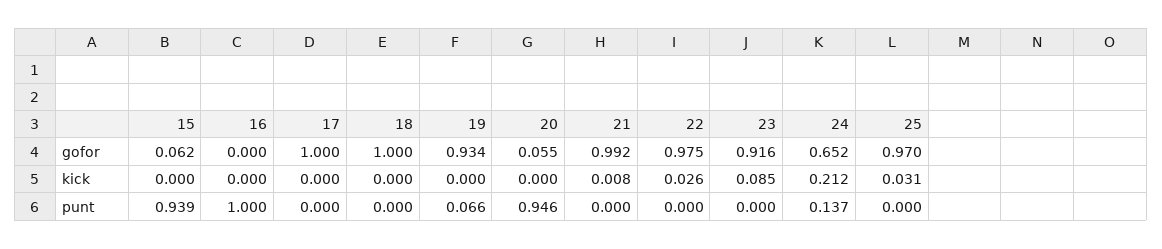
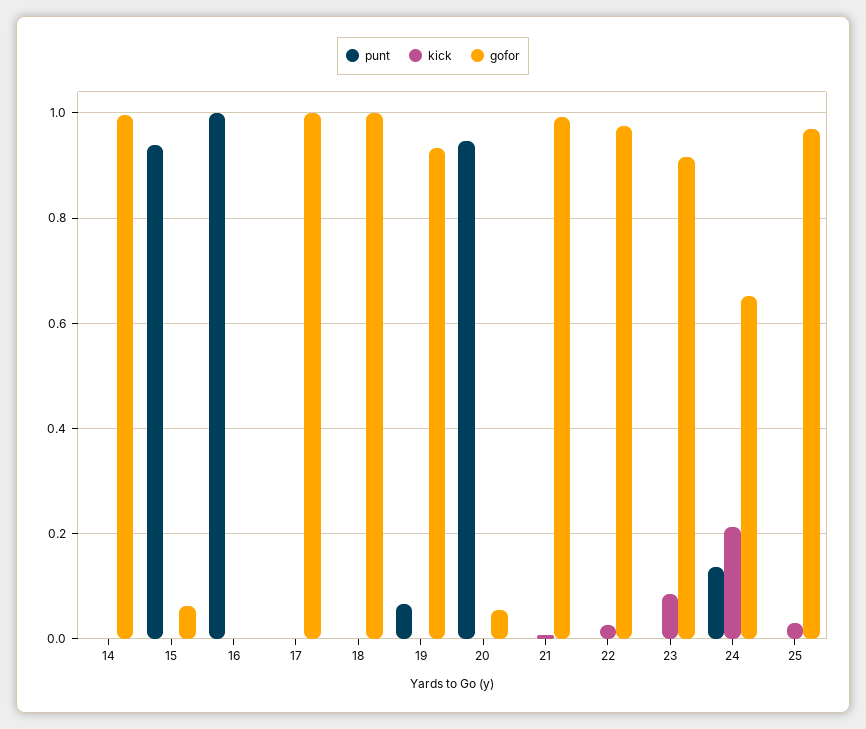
  {
    "gofor": {
      "15": 0.062,
      "16": 0,
      "17": 1,
      "18": 1,
      "19": 0.934,
      "20": 0.055,
      "21": 0.992,
      "22": 0.975,
      "23": 0.916,
      "24": 0.652,
-     "25": 0.97
+     "25": 0.97,
+     "14": 1
    },
    "kick": {
      "15": 0,
      "16": 0,
      "17": 0,
      "18": 0,
      "19": 0,
      "20": 0,
      "21": 0.008,
      "22": 0.026,
      "23": 0.085,
      "24": 0.212,
-     "25": 0.031
+     "25": 0.031,
+     "14": 0
    },
    "punt": {
      "15": 0.939,
      "16": 1,
      "17": 0,
      "18": 0,
      "19": 0.066,
      "20": 0.946,
      "21": 0,
      "22": 0,
      "23": 0,
      "24": 0.137,
-     "25": 0
+     "25": 0,
+     "14": 0
    }
  }

